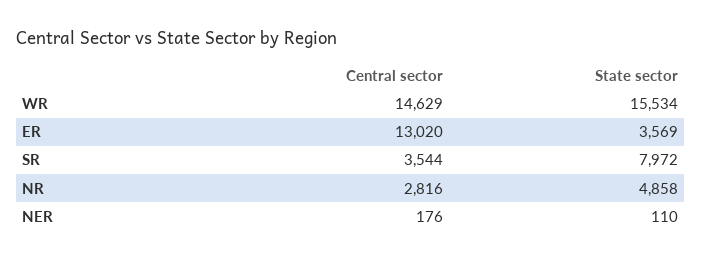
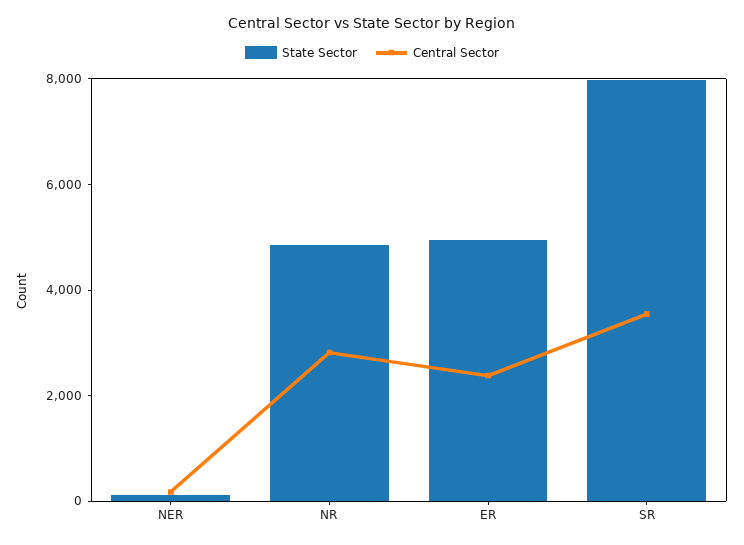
  {
    "Central sector": {
-     "WR": 14629,
-     "ER": 13020,
+     "ER": 2500,
      "SR": 3544,
      "NR": 2816,
      "NER": 176
    },
    "State sector": {
-     "WR": 15534,
-     "ER": 3569,
+     "ER": 5000,
      "SR": 7972,
      "NR": 4858,
      "NER": 110
    }
  }

